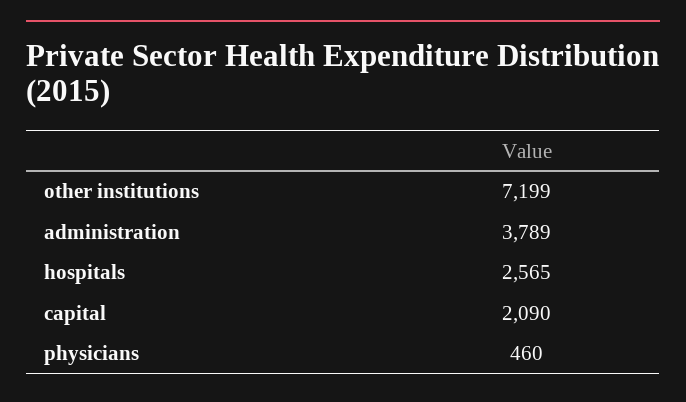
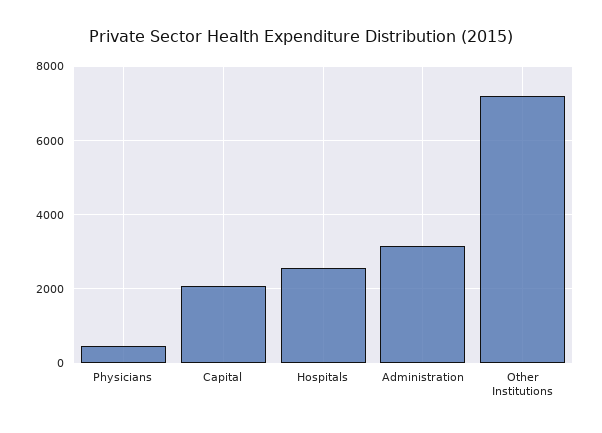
  {
    "other institutions": 7199,
-   "administration": 3789,
+   "administration": 3200,
    "hospitals": 2565,
    "capital": 2090,
    "physicians": 460
  }

